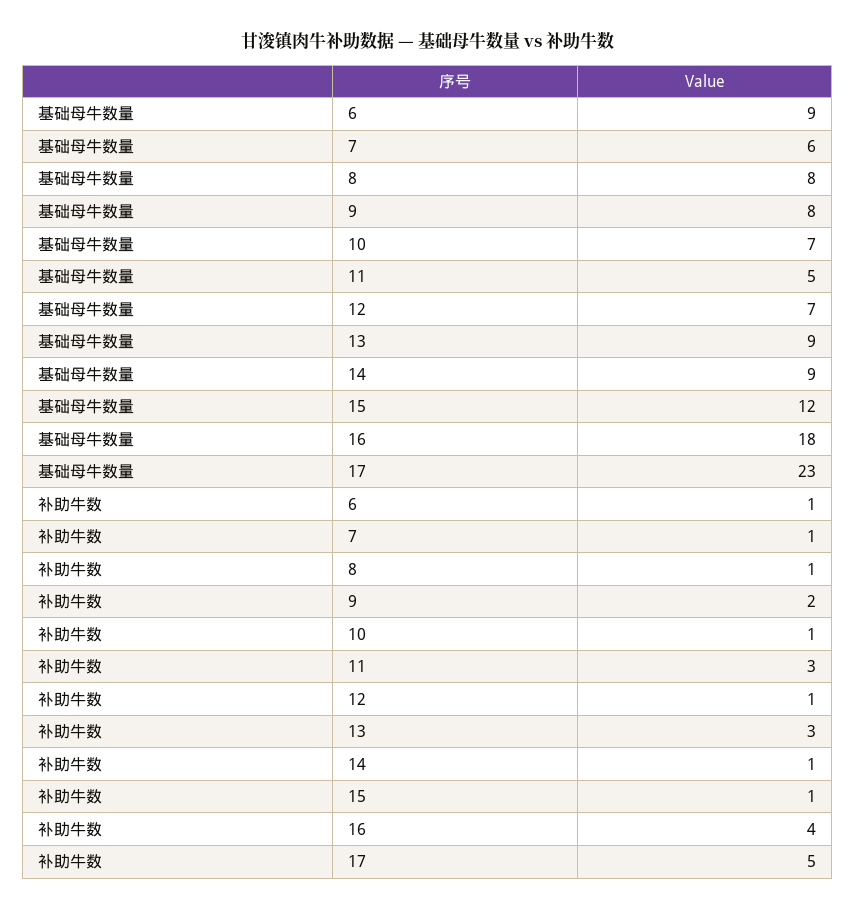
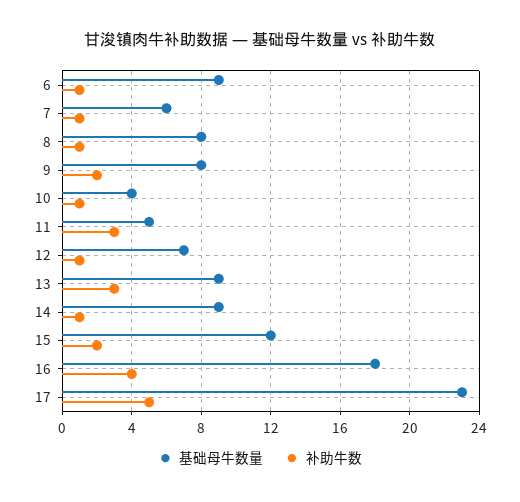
  {
    "基础母牛数量": {
      "6": 9,
      "7": 6,
      "8": 8,
      "9": 8,
-     "10": 7,
+     "10": 4,
      "11": 5,
      "12": 7,
      "13": 9,
      "14": 9,
      "15": 12,
      "16": 18,
      "17": 23
    },
    "补助牛数": {
      "6": 1,
      "7": 1,
      "8": 1,
      "9": 2,
      "10": 1,
      "11": 3,
      "12": 1,
      "13": 3,
      "14": 1,
-     "15": 1,
+     "15": 2,
      "16": 4,
      "17": 5
    }
  }

